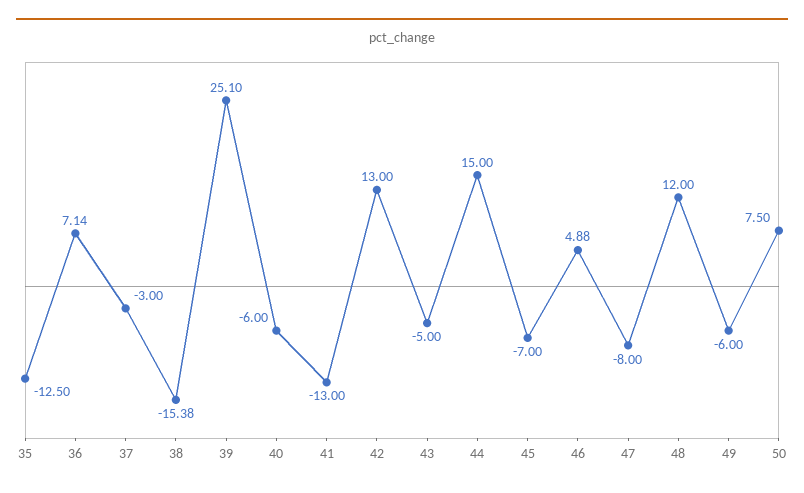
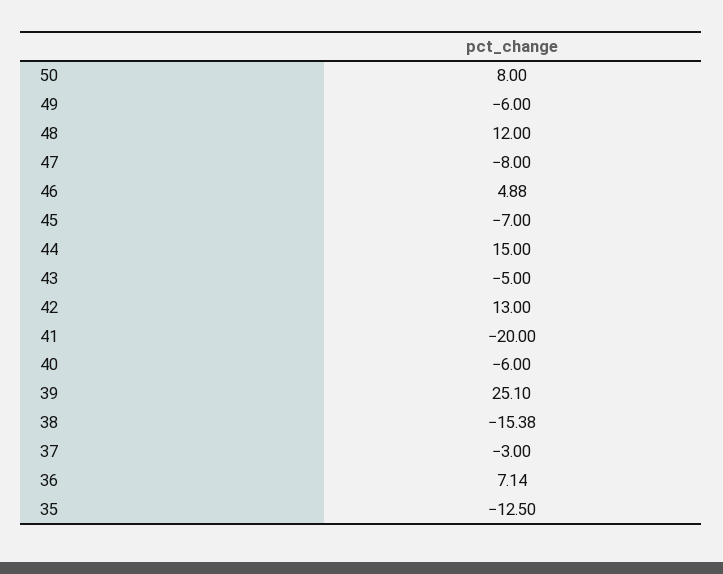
  {
    "35": -12.5,
    "36": 7.14,
    "37": -3,
    "38": -15.38,
    "39": 25.1,
    "40": -6,
-   "41": -13,
+   "41": -20,
    "42": 13,
    "43": -5,
    "44": 15,
    "45": -7,
    "46": 4.88,
    "47": -8,
    "48": 12,
    "49": -6,
-   "50": 7.5
+   "50": 8
  }

